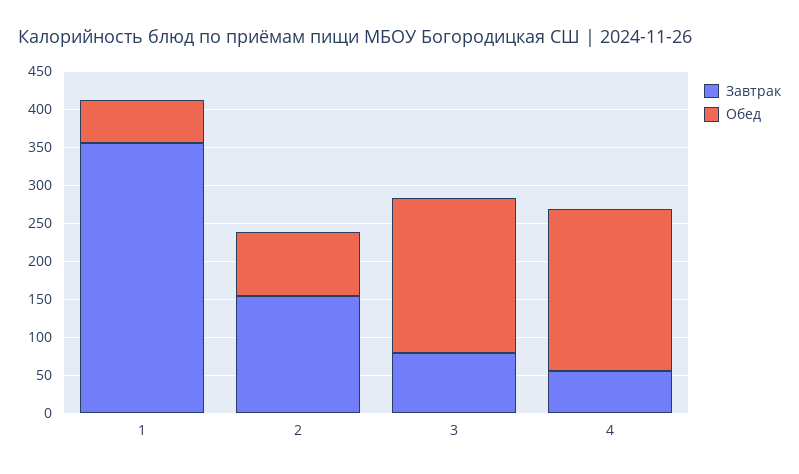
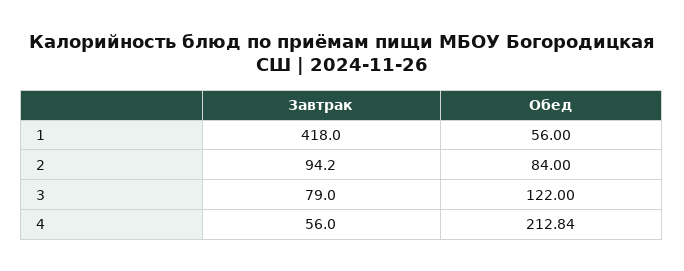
  {
    "Завтрак": {
-     "1": 350,
+     "1": 418,
-     "2": 150,
+     "2": 94.2,
      "3": 79,
      "4": 56
    },
    "Обед": {
      "1": 56,
      "2": 84,
-     "3": 200,
+     "3": 122,
      "4": 212.84
    }
  }

